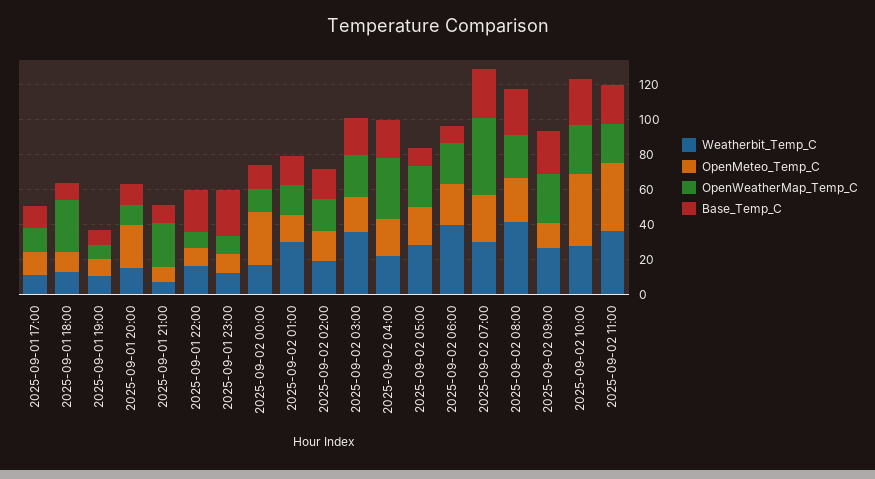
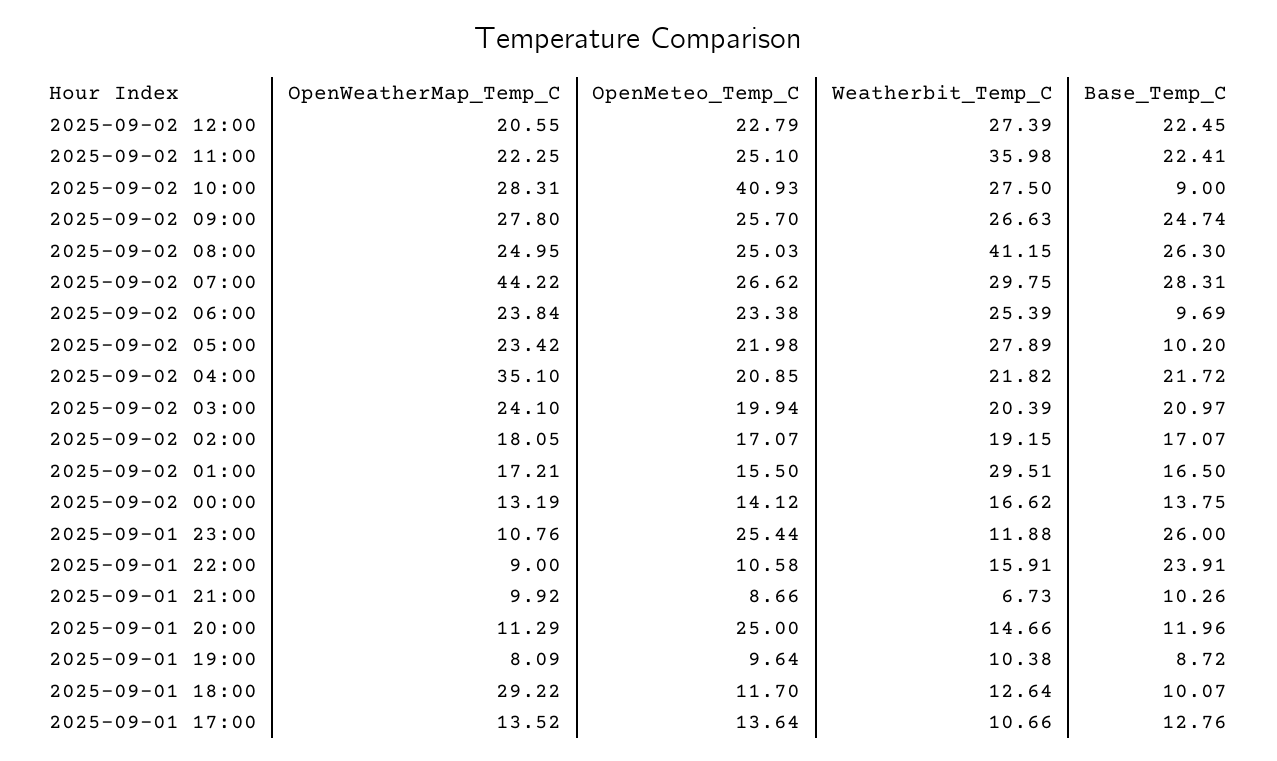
  {
    "Weatherbit_Temp_C": {
      "2025-09-01 17:00": 10.66,
      "2025-09-01 18:00": 12.64,
      "2025-09-01 19:00": 10.38,
      "2025-09-01 20:00": 14.66,
      "2025-09-01 21:00": 6.73,
      "2025-09-01 22:00": 15.91,
      "2025-09-01 23:00": 11.88,
      "2025-09-02 00:00": 16.62,
      "2025-09-02 01:00": 29.51,
      "2025-09-02 02:00": 19.15,
-     "2025-09-02 03:00": 35,
+     "2025-09-02 03:00": 20.39,
      "2025-09-02 04:00": 21.82,
      "2025-09-02 05:00": 27.89,
-     "2025-09-02 06:00": 40,
+     "2025-09-02 06:00": 25.39,
      "2025-09-02 07:00": 29.75,
      "2025-09-02 08:00": 41.15,
      "2025-09-02 09:00": 26.63,
      "2025-09-02 10:00": 27.5,
-     "2025-09-02 11:00": 35.98
+     "2025-09-02 11:00": 35.98,
+     "2025-09-02 12:00": 27.39
    },
    "OpenMeteo_Temp_C": {
      "2025-09-01 17:00": 13.64,
      "2025-09-01 18:00": 11.7,
      "2025-09-01 19:00": 9.64,
      "2025-09-01 20:00": 25,
      "2025-09-01 21:00": 8.66,
      "2025-09-01 22:00": 10.58,
-     "2025-09-01 23:00": 10,
+     "2025-09-01 23:00": 25.44,
-     "2025-09-02 00:00": 30,
+     "2025-09-02 00:00": 14.12,
      "2025-09-02 01:00": 15.5,
      "2025-09-02 02:00": 17.07,
      "2025-09-02 03:00": 19.94,
      "2025-09-02 04:00": 20.85,
      "2025-09-02 05:00": 21.98,
      "2025-09-02 06:00": 23.38,
      "2025-09-02 07:00": 26.62,
      "2025-09-02 08:00": 25.03,
-     "2025-09-02 09:00": 15,
+     "2025-09-02 09:00": 25.7,
      "2025-09-02 10:00": 40.93,
-     "2025-09-02 11:00": 40
+     "2025-09-02 11:00": 25.1,
+     "2025-09-02 12:00": 22.79
    },
    "OpenWeatherMap_Temp_C": {
      "2025-09-01 17:00": 13.52,
      "2025-09-01 18:00": 29.22,
      "2025-09-01 19:00": 8.09,
      "2025-09-01 20:00": 11.29,
-     "2025-09-01 21:00": 25,
+     "2025-09-01 21:00": 9.92,
      "2025-09-01 22:00": 9,
      "2025-09-01 23:00": 10.76,
      "2025-09-02 00:00": 13.19,
      "2025-09-02 01:00": 17.21,
      "2025-09-02 02:00": 18.05,
      "2025-09-02 03:00": 24.1,
      "2025-09-02 04:00": 35.1,
      "2025-09-02 05:00": 23.42,
      "2025-09-02 06:00": 23.84,
      "2025-09-02 07:00": 44.22,
      "2025-09-02 08:00": 24.95,
      "2025-09-02 09:00": 27.8,
      "2025-09-02 10:00": 28.31,
-     "2025-09-02 11:00": 22.25
+     "2025-09-02 11:00": 22.25,
+     "2025-09-02 12:00": 20.55
    },
    "Base_Temp_C": {
      "2025-09-01 17:00": 12.76,
      "2025-09-01 18:00": 10.07,
      "2025-09-01 19:00": 8.72,
      "2025-09-01 20:00": 11.96,
      "2025-09-01 21:00": 10.26,
      "2025-09-01 22:00": 23.91,
      "2025-09-01 23:00": 26,
      "2025-09-02 00:00": 13.75,
      "2025-09-02 01:00": 16.5,
      "2025-09-02 02:00": 17.07,
      "2025-09-02 03:00": 20.97,
      "2025-09-02 04:00": 21.72,
      "2025-09-02 05:00": 10.2,
      "2025-09-02 06:00": 9.69,
      "2025-09-02 07:00": 28.31,
      "2025-09-02 08:00": 26.3,
      "2025-09-02 09:00": 24.74,
-     "2025-09-02 10:00": 25,
+     "2025-09-02 10:00": 9,
-     "2025-09-02 11:00": 22.41
+     "2025-09-02 11:00": 22.41,
+     "2025-09-02 12:00": 22.45
    }
  }

